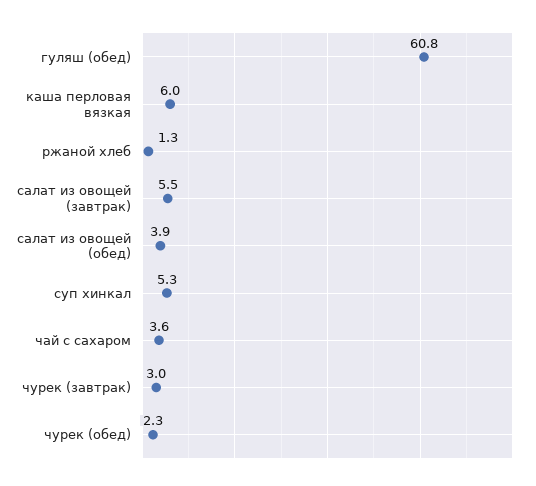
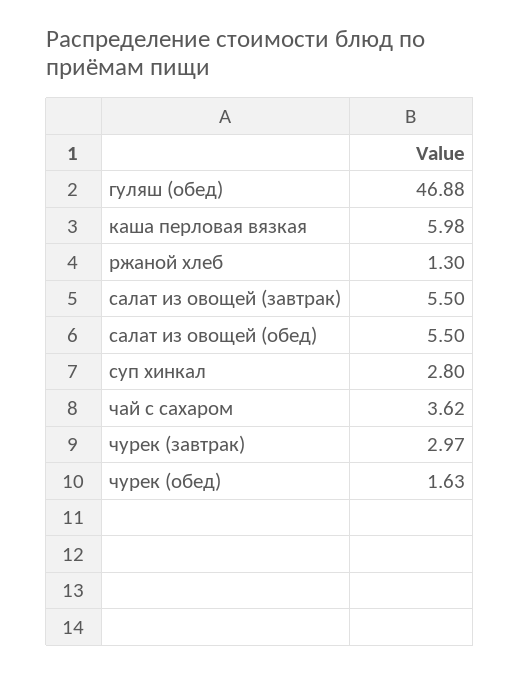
  {
-   "гуляш (обед)": 60.8,
+   "гуляш (обед)": 46.88,
    "каша перловая вязкая": 5.98,
    "ржаной хлеб": 1.3,
    "салат из овощей (завтрак)": 5.5,
-   "салат из овощей (обед)": 3.9,
+   "салат из овощей (обед)": 5.5,
-   "суп хинкал": 5.3,
+   "суп хинкал": 2.8,
    "чай с сахаром": 3.62,
    "чурек (завтрак)": 2.97,
-   "чурек (обед)": 2.3
+   "чурек (обед)": 1.63
  }

